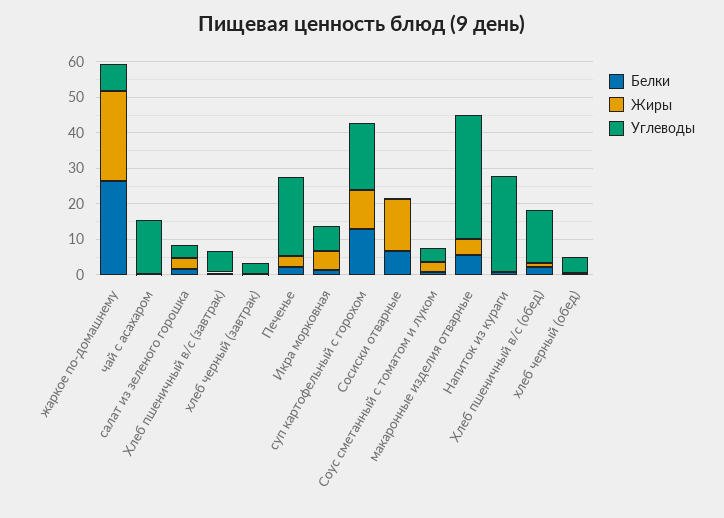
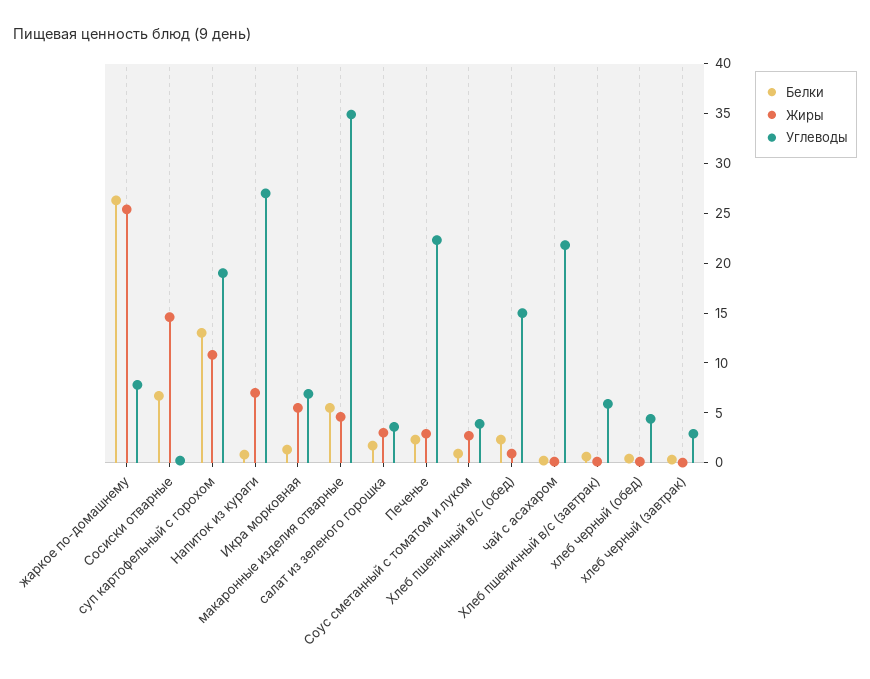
  {
    "Белки": {
      "жаркое по-домашнему": 26,
      "чай с асахаром": 0,
      "салат из зеленого горошка": 2,
      "Хлеб пшеничный в/с (завтрак)": 1,
      "хлеб черный (завтрак)": 0,
      "Печенье": 2,
      "Икра морковная": 1,
      "суп картофельный с горохом": 13,
      "Сосиски отварные": 7,
      "Соус сметанный с томатом и луком": 1,
      "макаронные изделия отварные": 6,
      "Напиток из кураги": 1,
      "Хлеб пшеничный в/с (обед)": 2,
      "хлеб черный (обед)": 0
    },
    "Жиры": {
      "жаркое по-домашнему": 25,
      "чай с асахаром": 0,
      "салат из зеленого горошка": 3,
      "Хлеб пшеничный в/с (завтрак)": 0,
      "хлеб черный (завтрак)": 0,
      "Печенье": 3,
      "Икра морковная": 6,
      "суп картофельный с горохом": 11,
      "Сосиски отварные": 15,
      "Соус сметанный с томатом и луком": 3,
      "макаронные изделия отварные": 5,
-     "Напиток из кураги": 0,
+     "Напиток из кураги": 7,
      "Хлеб пшеничный в/с (обед)": 1,
      "хлеб черный (обед)": 0
    },
    "Углеводы": {
      "жаркое по-домашнему": 8,
-     "чай с асахаром": 15,
+     "чай с асахаром": 22,
      "салат из зеленого горошка": 4,
      "Хлеб пшеничный в/с (завтрак)": 6,
      "хлеб черный (завтрак)": 3,
      "Печенье": 22,
      "Икра морковная": 7,
      "суп картофельный с горохом": 19,
      "Сосиски отварные": 0,
      "Соус сметанный с томатом и луком": 4,
      "макаронные изделия отварные": 35,
      "Напиток из кураги": 27,
      "Хлеб пшеничный в/с (обед)": 15,
      "хлеб черный (обед)": 4
    }
  }

